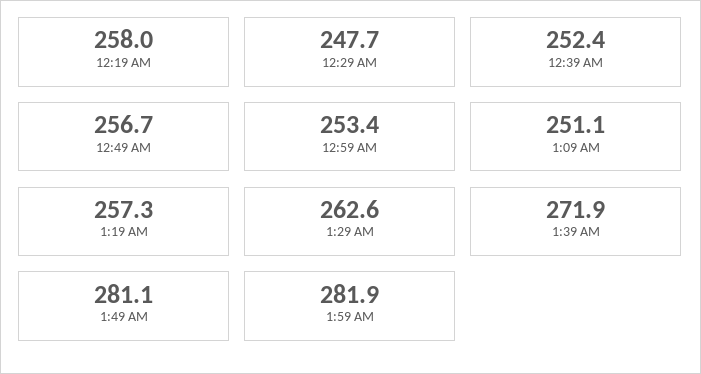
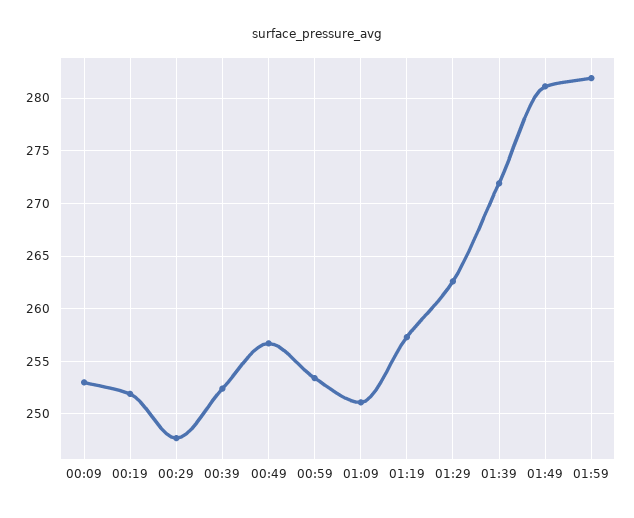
  {
-   "12:19 AM": 258,
+   "12:19 AM": 252,
    "12:29 AM": 247.7,
    "12:39 AM": 252.4,
    "12:49 AM": 256.7,
    "12:59 AM": 253.4,
    "1:09 AM": 251.1,
    "1:19 AM": 257.3,
    "1:29 AM": 262.6,
    "1:39 AM": 271.9,
    "1:49 AM": 281.1,
-   "1:59 AM": 281.9
+   "1:59 AM": 281.9,
+   "00:09": 253
  }

